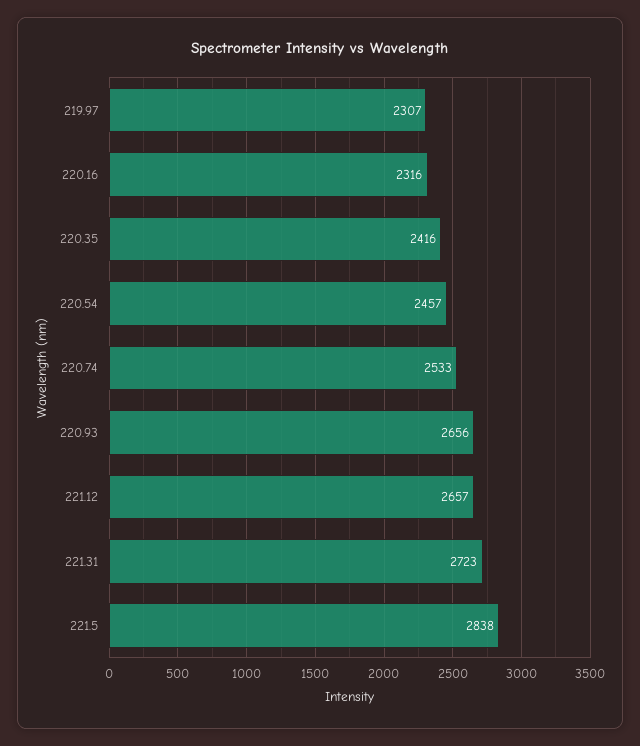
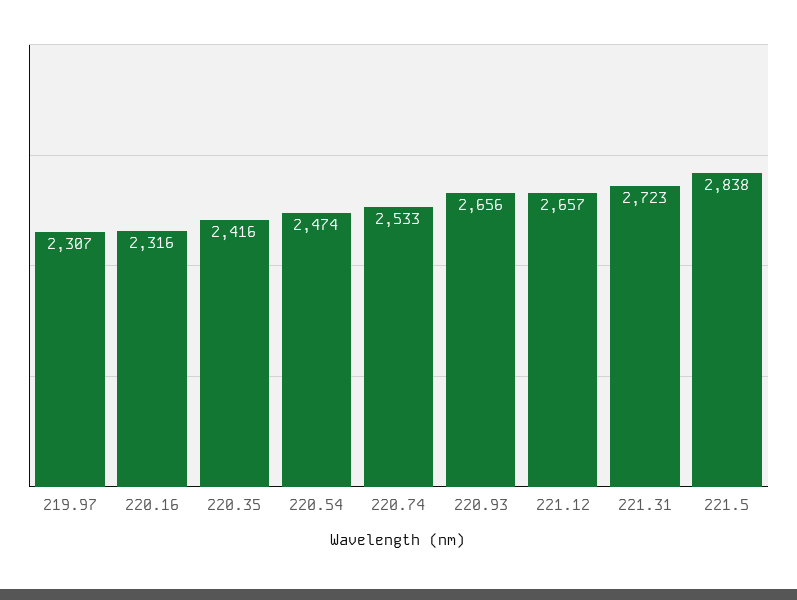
  {
    "219.97": 2307,
    "220.16": 2316,
    "220.35": 2416,
-   "220.54": 2457,
+   "220.54": 2474,
    "220.74": 2533,
    "220.93": 2656,
    "221.12": 2657,
    "221.31": 2723,
    "221.5": 2838
  }

